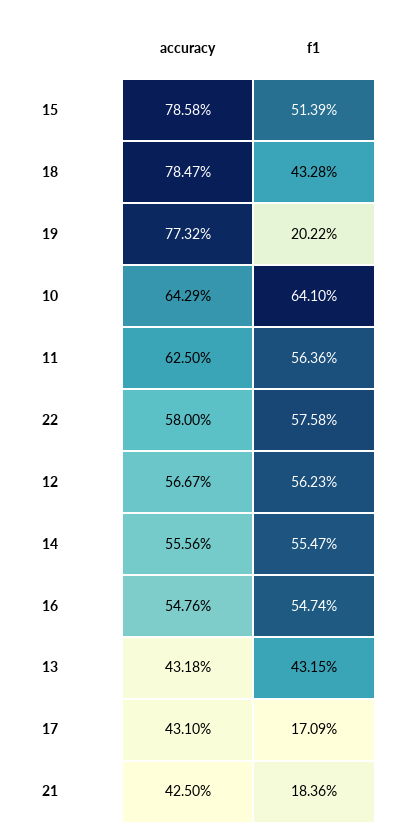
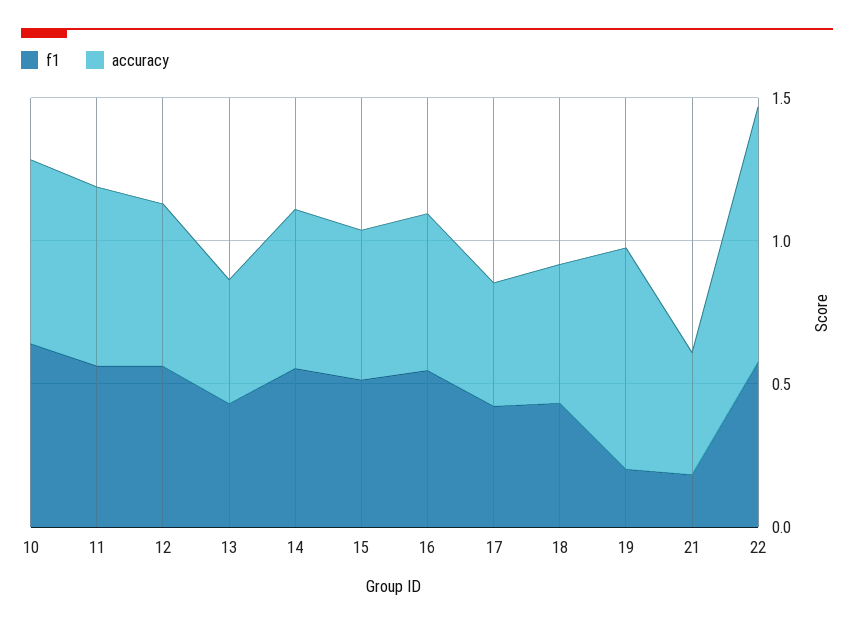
  {
    "accuracy": {
-     "15": 0.7858,
+     "15": 0.5,
-     "18": 0.7847,
+     "18": 0.5,
      "19": 0.7732,
      "10": 0.6429,
      "11": 0.625,
-     "22": 0.58,
+     "22": 0.9,
      "12": 0.5667,
      "14": 0.5556,
      "16": 0.5476,
      "13": 0.4318,
      "17": 0.431,
      "21": 0.425
    },
    "f1": {
      "15": 0.5139,
      "18": 0.4328,
      "19": 0.2022,
      "10": 0.641,
      "11": 0.5636,
      "22": 0.5758,
      "12": 0.5623,
      "14": 0.5547,
      "16": 0.5474,
      "13": 0.4315,
-     "17": 0.1709,
+     "17": 0.4,
      "21": 0.1836
    }
  }

